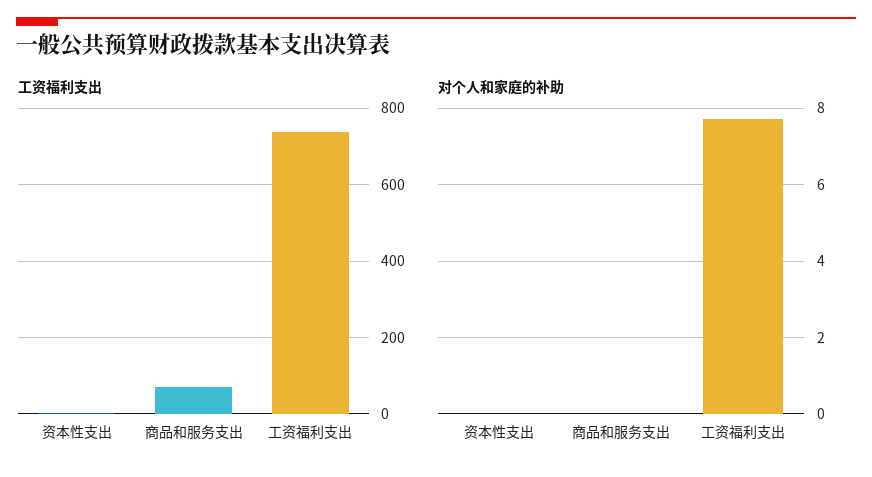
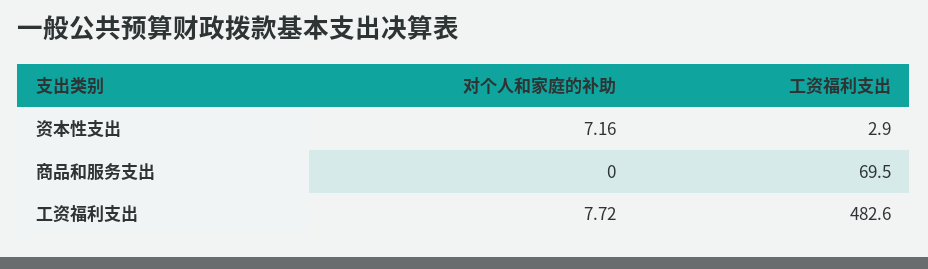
  {
    "工资福利支出": {
      "资本性支出": 2.9,
      "商品和服务支出": 69.5,
-     "工资福利支出": 740
+     "工资福利支出": 482.6
    },
    "对个人和家庭的补助": {
-     "资本性支出": 0,
+     "资本性支出": 7.16,
      "商品和服务支出": 0,
      "工资福利支出": 7.72
    }
  }

